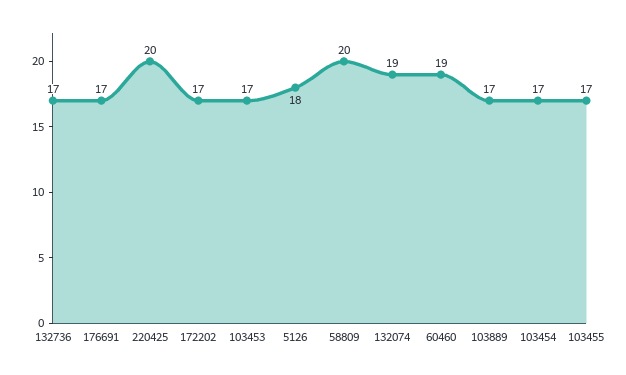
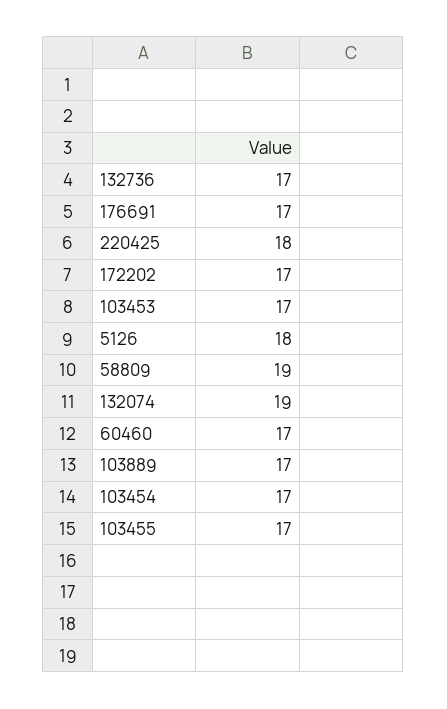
  {
    "132736": 17,
    "176691": 17,
-   "220425": 20,
+   "220425": 18,
    "172202": 17,
    "103453": 17,
    "5126": 18,
-   "58809": 20,
+   "58809": 19,
    "132074": 19,
-   "60460": 19,
+   "60460": 17,
    "103889": 17,
    "103454": 17,
    "103455": 17
  }

